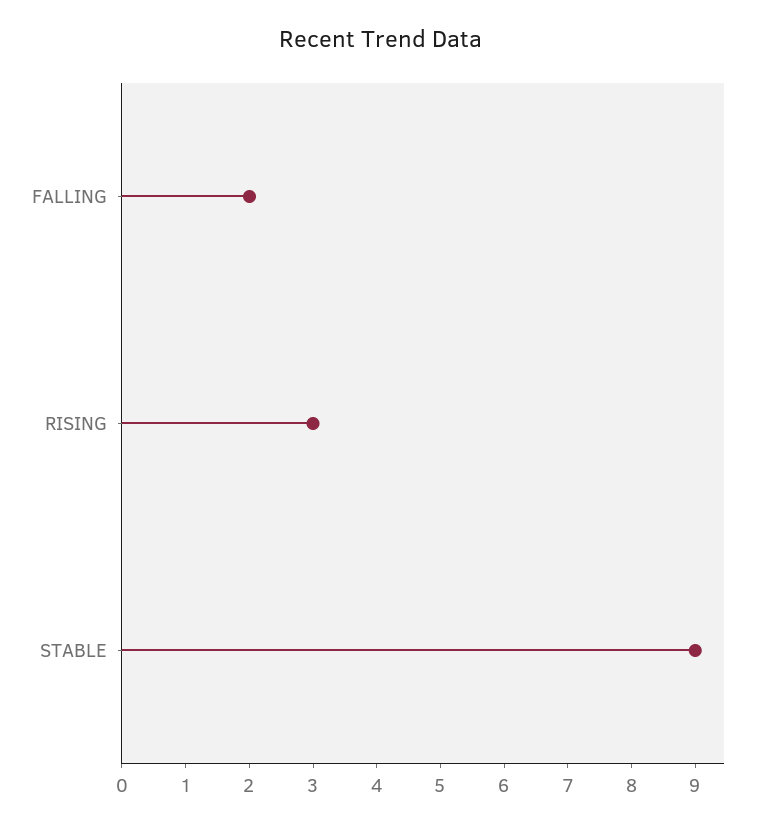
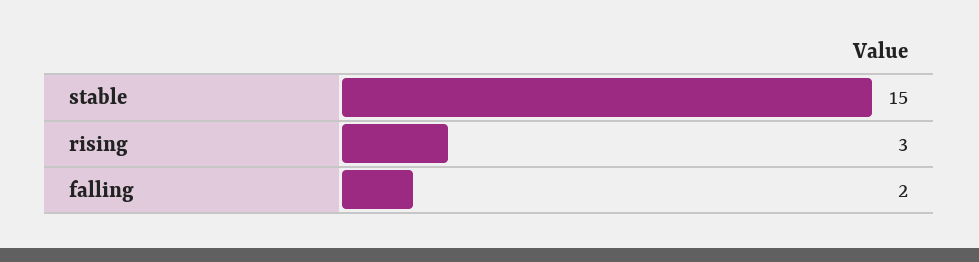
  {
    "FALLING": 2,
    "RISING": 3,
-   "STABLE": 9
+   "STABLE": 15
  }

